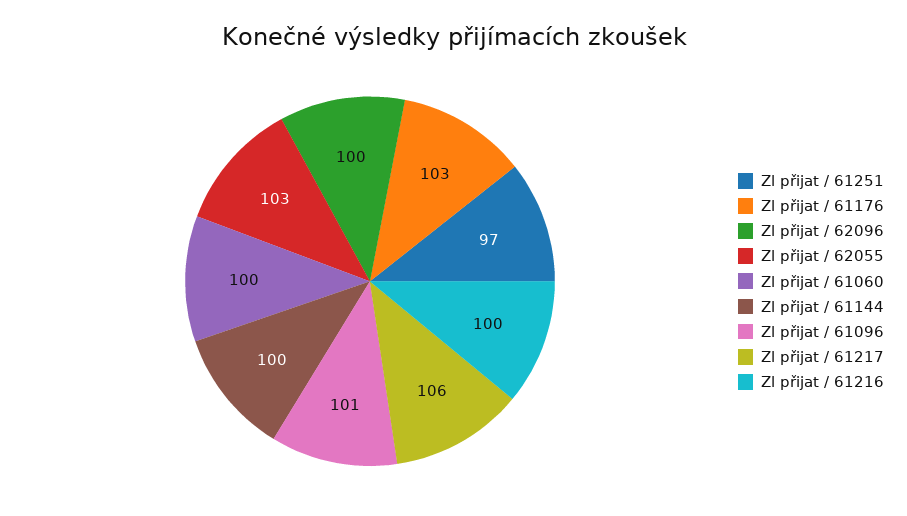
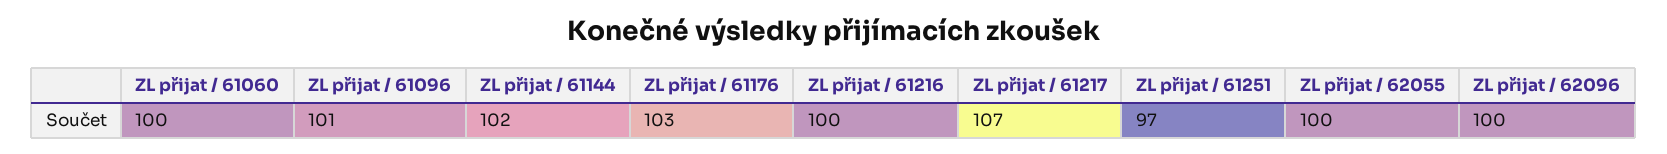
  {
    "Zl přijat / 61251": 97,
    "Zl přijat / 61176": 103,
    "Zl přijat / 62096": 100,
-   "Zl přijat / 62055": 103,
+   "Zl přijat / 62055": 100,
    "Zl přijat / 61060": 100,
-   "Zl přijat / 61144": 100,
+   "Zl přijat / 61144": 102,
    "Zl přijat / 61096": 101,
-   "Zl přijat / 61217": 106,
+   "Zl přijat / 61217": 107,
    "Zl přijat / 61216": 100
  }

